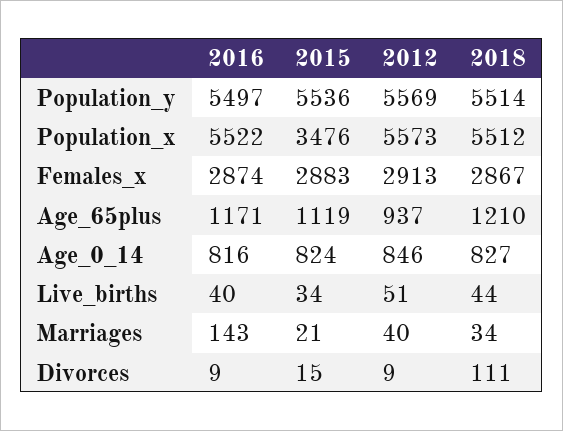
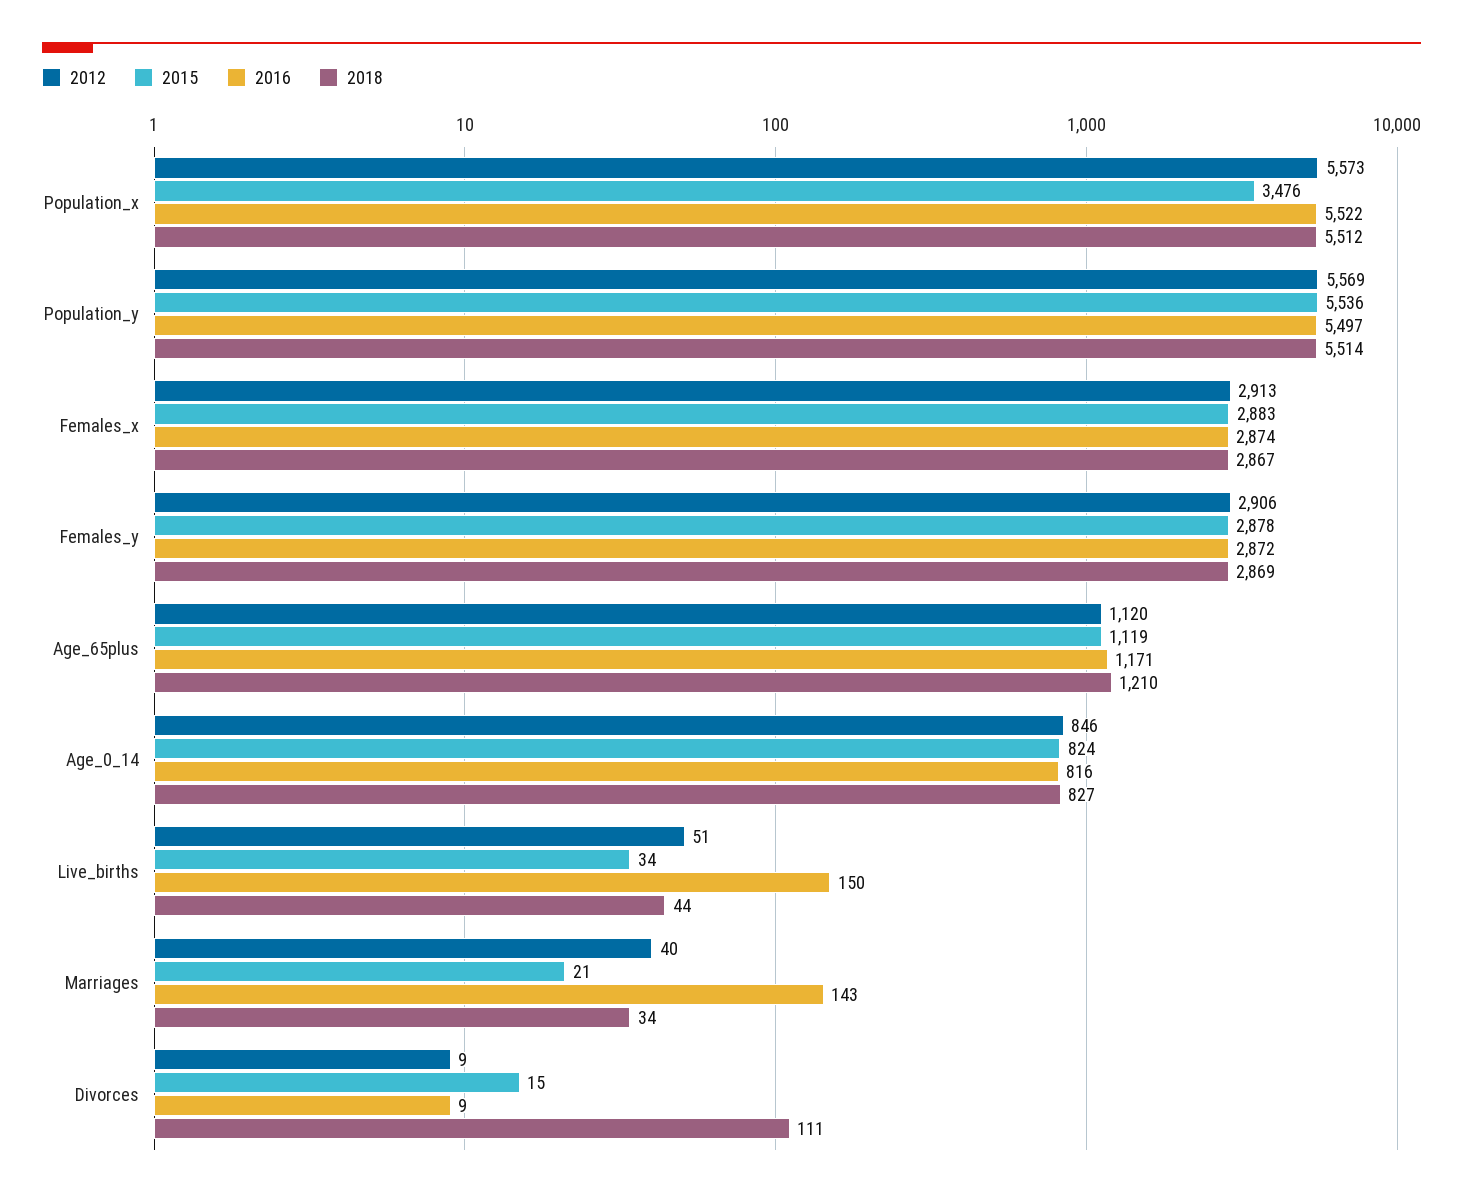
  {
    "2016": {
      "Population_y": 5497,
      "Population_x": 5522,
      "Females_x": 2874,
      "Age_65plus": 1171,
      "Age_0_14": 816,
-     "Live_births": 40,
+     "Live_births": 150,
      "Marriages": 143,
-     "Divorces": 9
+     "Divorces": 9,
+     "Females_y": 2872
    },
    "2015": {
      "Population_y": 5536,
      "Population_x": 3476,
      "Females_x": 2883,
      "Age_65plus": 1119,
      "Age_0_14": 824,
      "Live_births": 34,
      "Marriages": 21,
-     "Divorces": 15
+     "Divorces": 15,
+     "Females_y": 2878
    },
    "2012": {
      "Population_y": 5569,
      "Population_x": 5573,
      "Females_x": 2913,
-     "Age_65plus": 937,
+     "Age_65plus": 1120,
      "Age_0_14": 846,
      "Live_births": 51,
      "Marriages": 40,
-     "Divorces": 9
+     "Divorces": 9,
+     "Females_y": 2906
    },
    "2018": {
      "Population_y": 5514,
      "Population_x": 5512,
      "Females_x": 2867,
      "Age_65plus": 1210,
      "Age_0_14": 827,
      "Live_births": 44,
      "Marriages": 34,
-     "Divorces": 111
+     "Divorces": 111,
+     "Females_y": 2869
    }
  }

